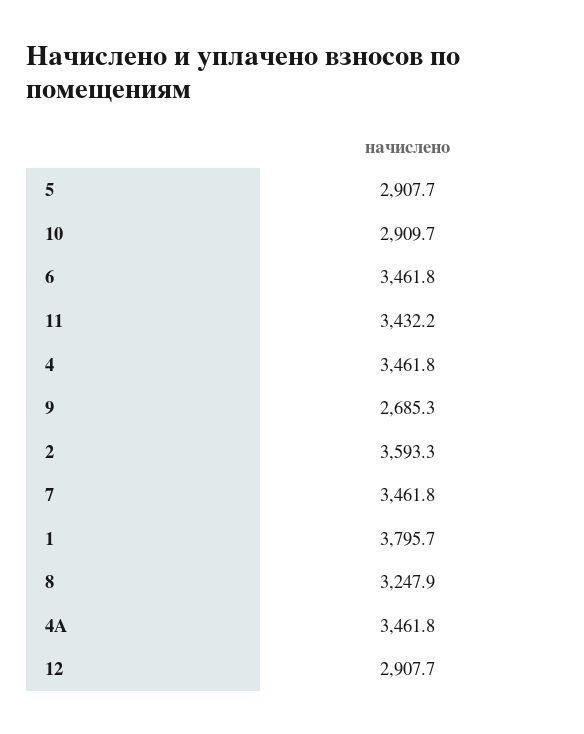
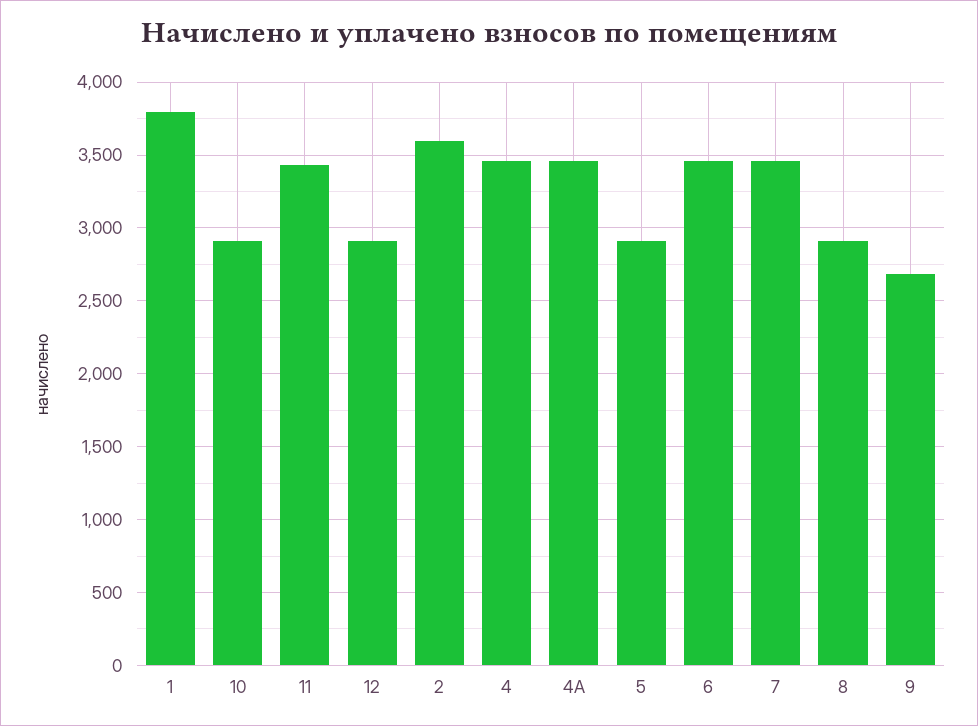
  {
    "5": 2907.7,
    "10": 2909.7,
    "6": 3461.8,
    "11": 3432.2,
    "4": 3461.8,
    "9": 2685.3,
    "2": 3593.3,
    "7": 3461.8,
    "1": 3795.7,
-   "8": 3247.9,
+   "8": 2900,
    "4А": 3461.8,
    "12": 2907.7
  }

